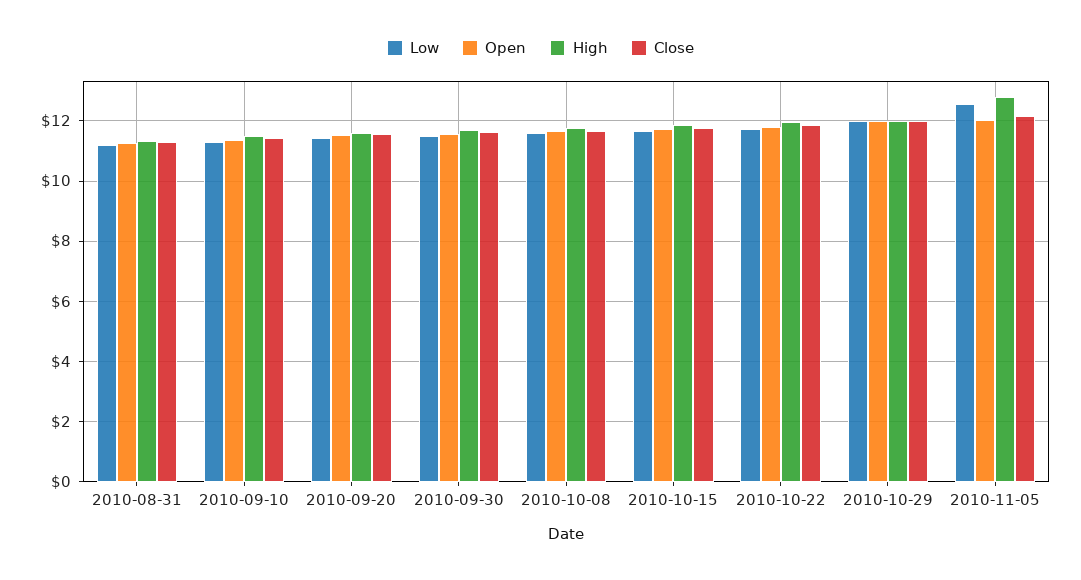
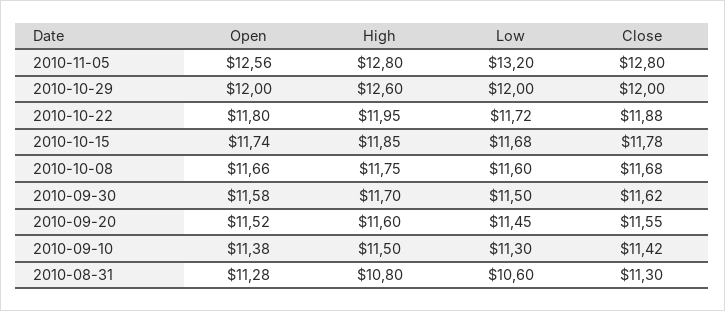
  {
    "Low": {
-     "2010-08-31": 11.2,
+     "2010-08-31": 10.6,
      "2010-09-10": 11.3,
      "2010-09-20": 11.45,
      "2010-09-30": 11.5,
      "2010-10-08": 11.6,
      "2010-10-15": 11.68,
      "2010-10-22": 11.72,
      "2010-10-29": 12,
-     "2010-11-05": 12.6
+     "2010-11-05": 13.2
    },
    "Open": {
      "2010-08-31": 11.28,
      "2010-09-10": 11.38,
      "2010-09-20": 11.52,
      "2010-09-30": 11.58,
      "2010-10-08": 11.66,
      "2010-10-15": 11.74,
      "2010-10-22": 11.8,
      "2010-10-29": 12,
-     "2010-11-05": 12
+     "2010-11-05": 12.56
    },
    "High": {
-     "2010-08-31": 11.4,
+     "2010-08-31": 10.8,
      "2010-09-10": 11.5,
      "2010-09-20": 11.6,
      "2010-09-30": 11.7,
      "2010-10-08": 11.75,
      "2010-10-15": 11.85,
      "2010-10-22": 11.95,
-     "2010-10-29": 12,
+     "2010-10-29": 12.6,
      "2010-11-05": 12.8
    },
    "Close": {
      "2010-08-31": 11.3,
      "2010-09-10": 11.42,
      "2010-09-20": 11.55,
      "2010-09-30": 11.62,
      "2010-10-08": 11.68,
      "2010-10-15": 11.78,
      "2010-10-22": 11.88,
      "2010-10-29": 12,
-     "2010-11-05": 12.2
+     "2010-11-05": 12.8
    }
  }

